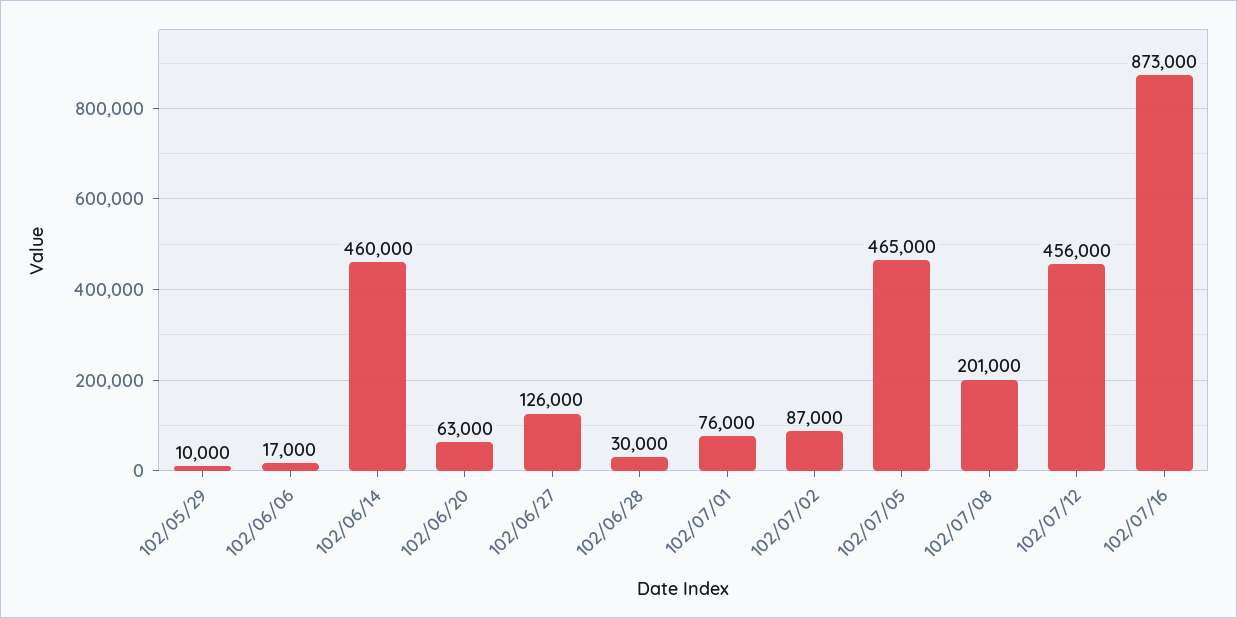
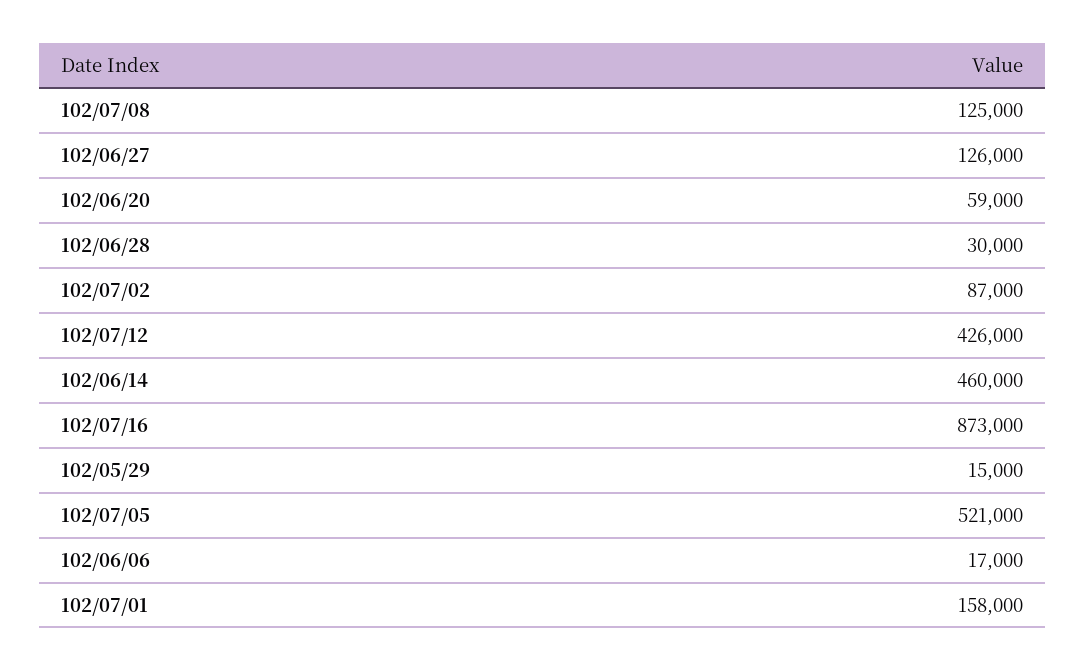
  {
-   "102/05/29": 10000,
+   "102/05/29": 15000,
    "102/06/06": 17000,
    "102/06/14": 460000,
-   "102/06/20": 63000,
+   "102/06/20": 59000,
    "102/06/27": 126000,
    "102/06/28": 30000,
-   "102/07/01": 76000,
+   "102/07/01": 158000,
    "102/07/02": 87000,
-   "102/07/05": 465000,
+   "102/07/05": 521000,
-   "102/07/08": 201000,
+   "102/07/08": 125000,
-   "102/07/12": 456000,
+   "102/07/12": 426000,
    "102/07/16": 873000
  }

